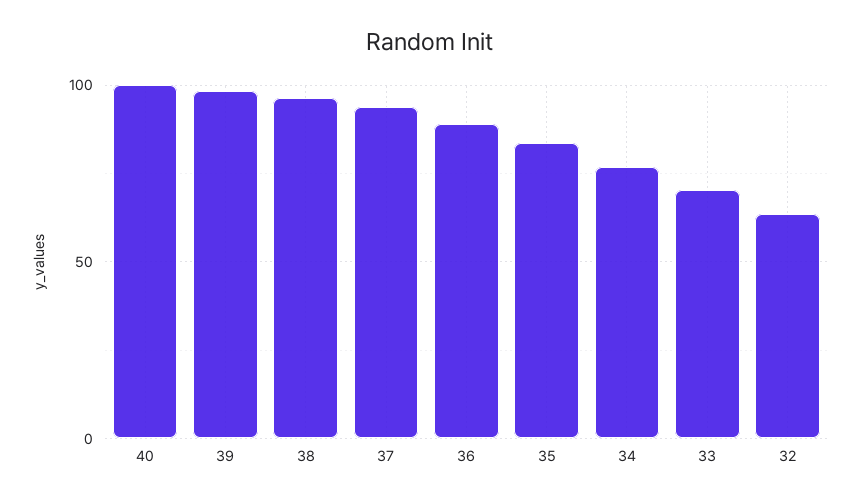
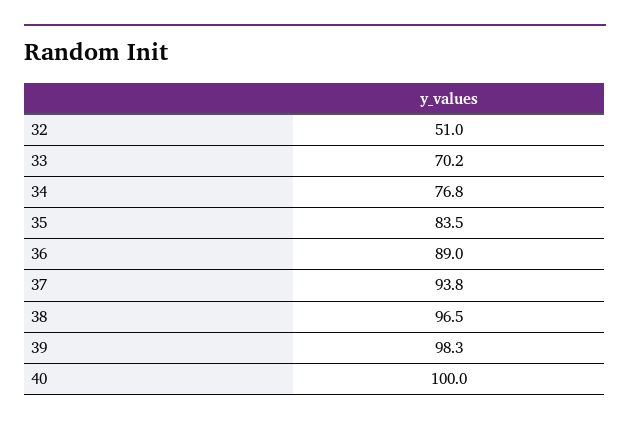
  {
    "40": 100,
    "39": 98.3,
    "38": 96.5,
    "37": 93.8,
    "36": 89,
    "35": 83.5,
    "34": 76.8,
    "33": 70.2,
-   "32": 65
+   "32": 51
  }

